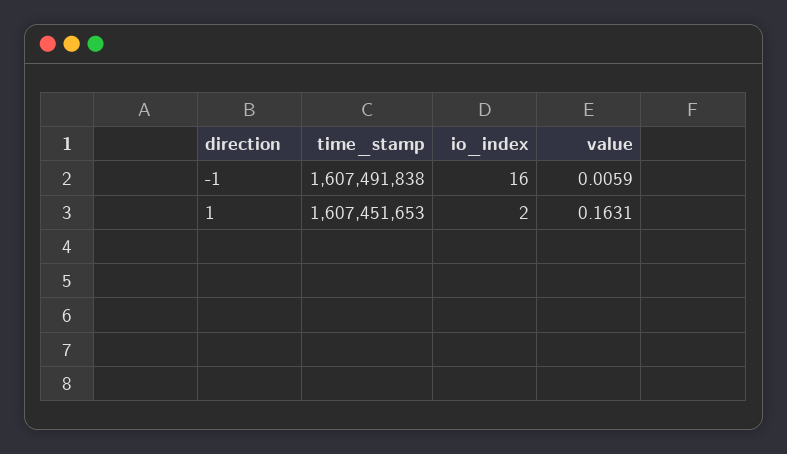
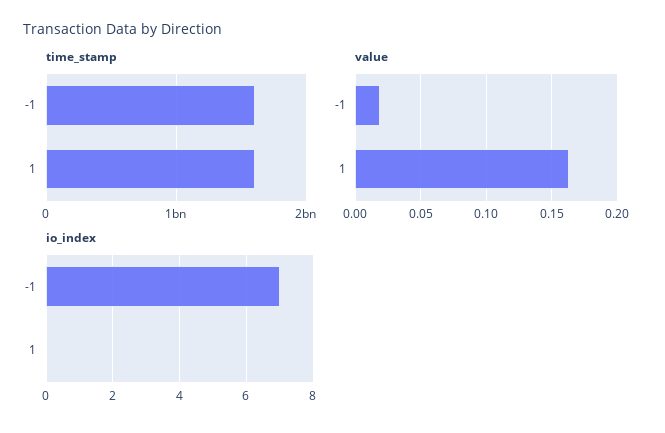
  {
    "time_stamp": {
      "-1": 1607491838,
      "1": 1607451653
    },
    "io_index": {
-     "-1": 16,
+     "-1": 7,
-     "1": 2
+     "1": 0
    },
    "value": {
-     "-1": 0.0059,
+     "-1": 0.02,
      "1": 0.1631
    }
  }

